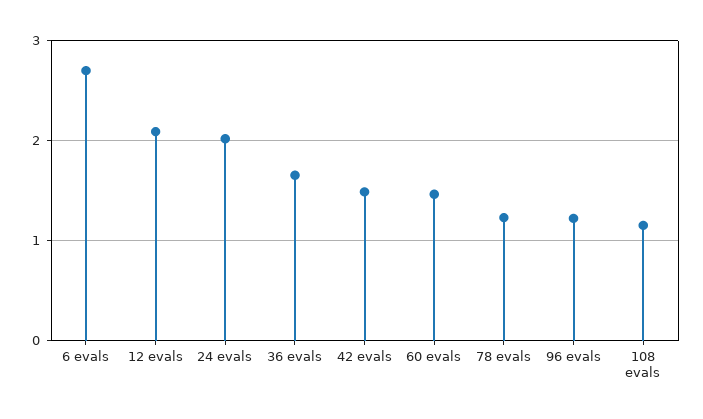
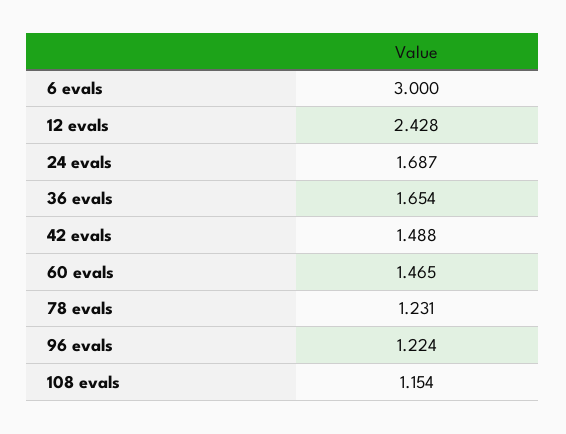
  {
-   "6 evals": 2.7,
+   "6 evals": 3,
-   "12 evals": 2.1,
+   "12 evals": 2.428,
-   "24 evals": 2,
+   "24 evals": 1.687,
    "36 evals": 1.654,
    "42 evals": 1.488,
    "60 evals": 1.465,
    "78 evals": 1.231,
    "96 evals": 1.224,
    "108 evals": 1.154
  }

